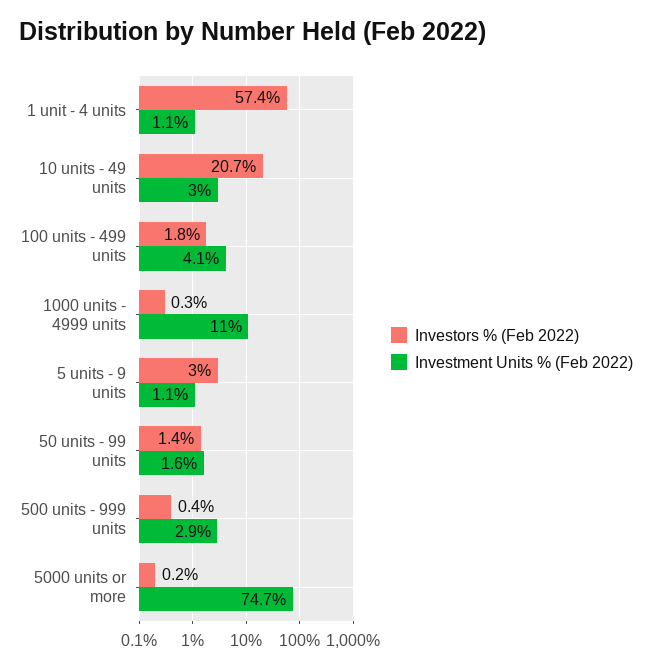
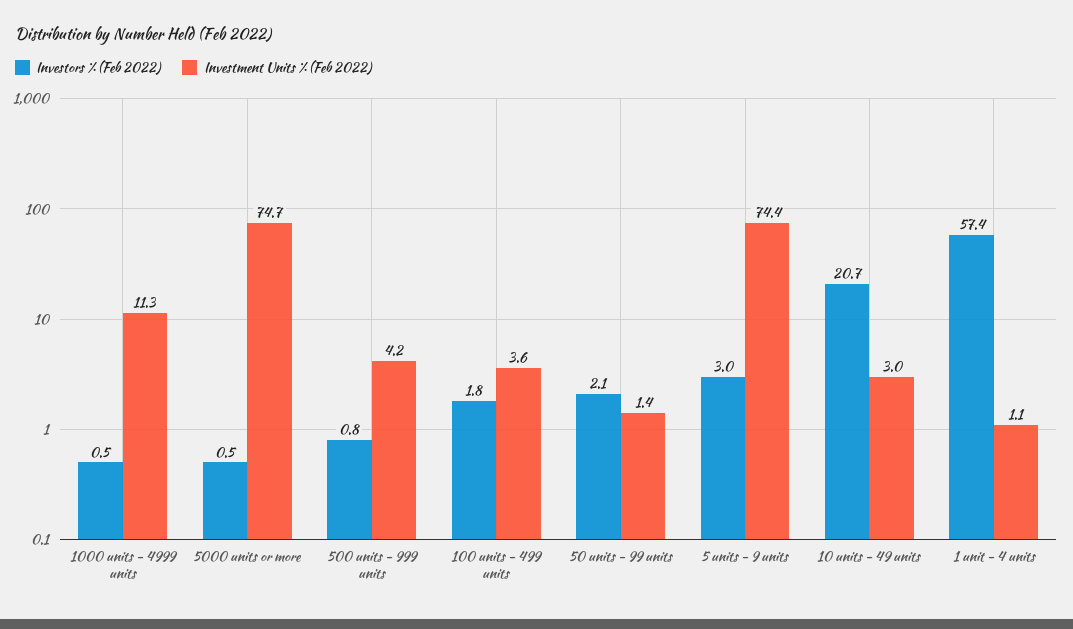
  {
    "Investors % (Feb 2022)": {
      "1 unit - 4 units": 57.4,
      "10 units - 49 units": 20.7,
      "100 units - 499 units": 1.8,
-     "1000 units - 4999 units": 0.3,
+     "1000 units - 4999 units": 0.5,
      "5 units - 9 units": 3,
-     "50 units - 99 units": 1.4,
+     "50 units - 99 units": 2.1,
-     "500 units - 999 units": 0.4,
+     "500 units - 999 units": 0.8,
-     "5000 units or more": 0.2
+     "5000 units or more": 0.5
    },
    "Investment Units % (Feb 2022)": {
      "1 unit - 4 units": 1.1,
      "10 units - 49 units": 3,
-     "100 units - 499 units": 4.1,
+     "100 units - 499 units": 3.6,
-     "1000 units - 4999 units": 11,
+     "1000 units - 4999 units": 11.3,
-     "5 units - 9 units": 1.1,
+     "5 units - 9 units": 74.4,
-     "50 units - 99 units": 1.6,
+     "50 units - 99 units": 1.4,
-     "500 units - 999 units": 2.9,
+     "500 units - 999 units": 4.2,
      "5000 units or more": 74.7
    }
  }

